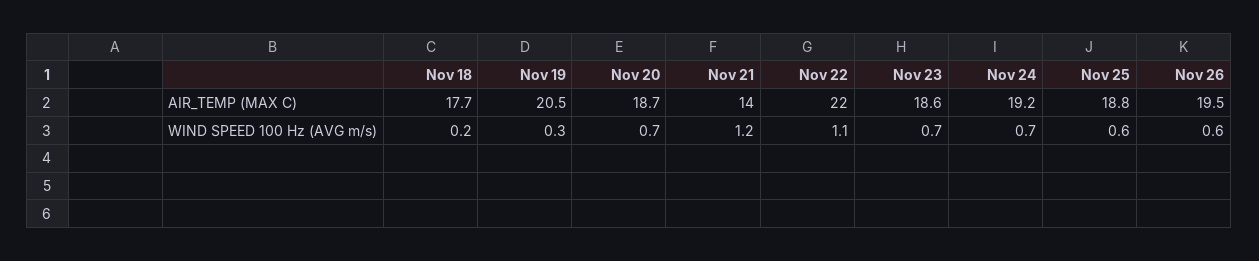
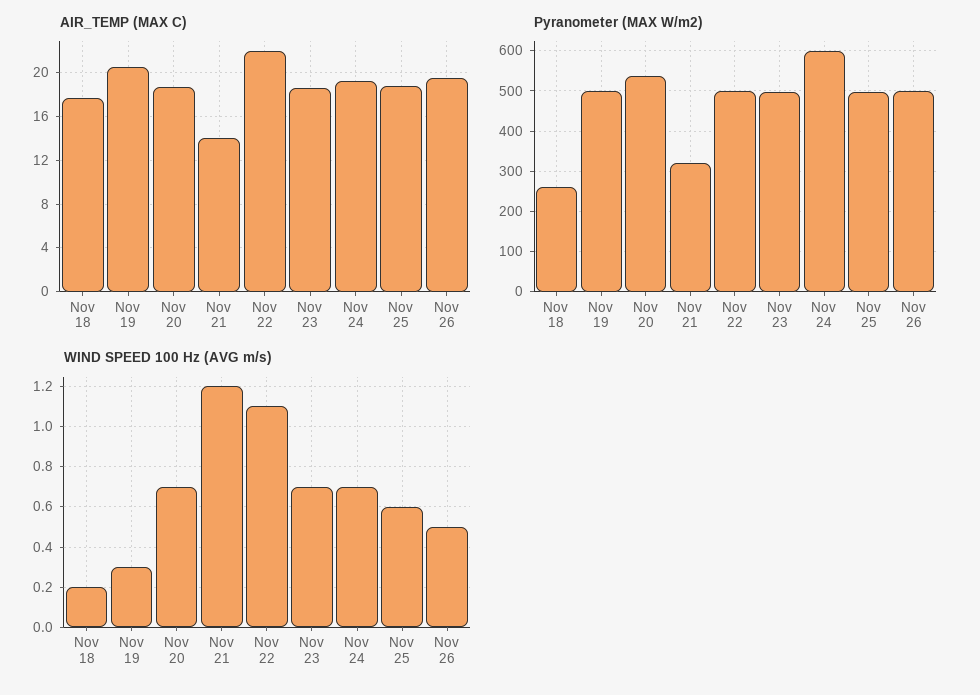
  {
    "AIR_TEMP (MAX C)": {
      "Nov 18": 17.7,
      "Nov 19": 20.5,
      "Nov 20": 18.7,
      "Nov 21": 14,
      "Nov 22": 22,
      "Nov 23": 18.6,
      "Nov 24": 19.2,
      "Nov 25": 18.8,
      "Nov 26": 19.5
    },
    "WIND SPEED 100 Hz (AVG m/s)": {
      "Nov 18": 0.2,
      "Nov 19": 0.3,
      "Nov 20": 0.7,
      "Nov 21": 1.2,
      "Nov 22": 1.1,
      "Nov 23": 0.7,
      "Nov 24": 0.7,
      "Nov 25": 0.6,
-     "Nov 26": 0.6
+     "Nov 26": 0.5
-   }
+   },
+   "Pyranometer (MAX W/m2)": {
+     "Nov 18": 260,
+     "Nov 19": 500,
+     "Nov 20": 540,
+     "Nov 21": 320,
+     "Nov 22": 500,
+     "Nov 23": 500,
+     "Nov 24": 600,
+     "Nov 25": 500,
+     "Nov 26": 500
+   }
  }

